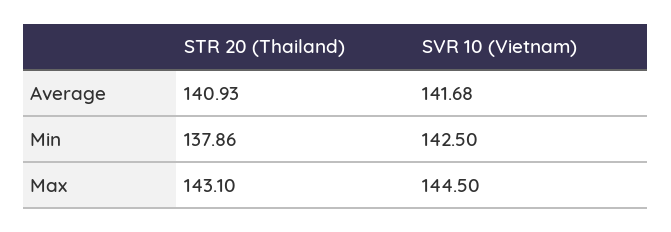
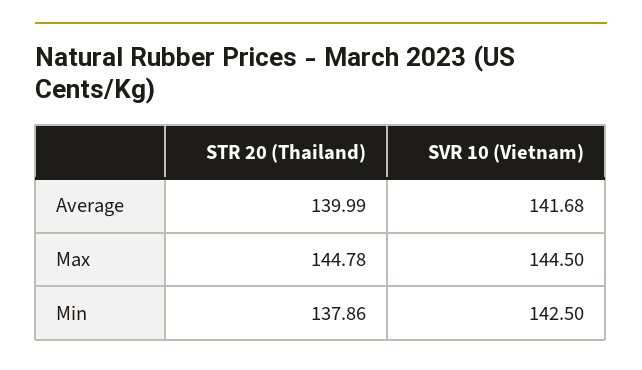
  {
    "STR 20 (Thailand)": {
-     "Average": 140.93,
+     "Average": 139.99,
      "Min": 137.86,
-     "Max": 143.1
+     "Max": 144.78
    },
    "SVR 10 (Vietnam)": {
      "Average": 141.68,
      "Min": 142.5,
      "Max": 144.5
    }
  }

